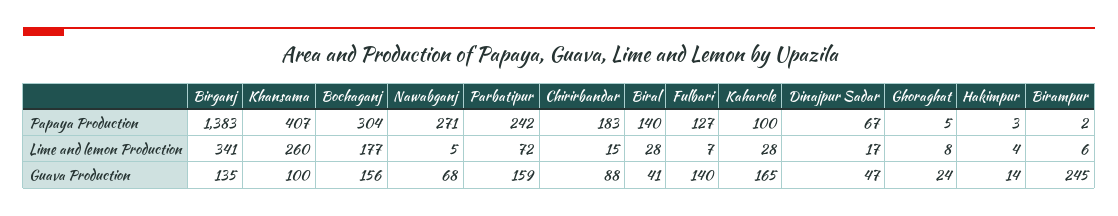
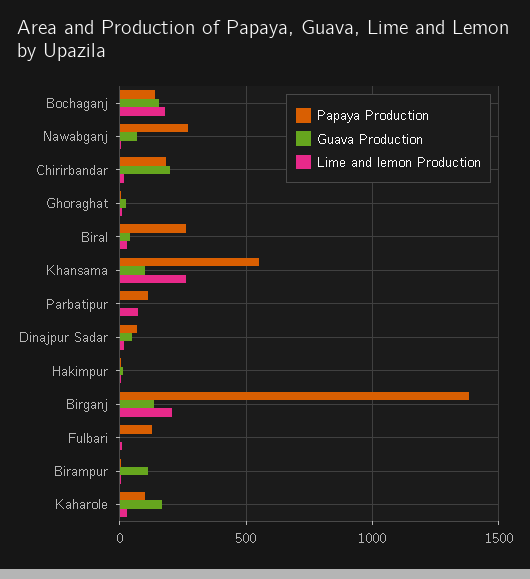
  {
    "Papaya Production": {
      "Birganj": 1383,
-     "Khansama": 407,
+     "Khansama": 550,
-     "Bochaganj": 304,
+     "Bochaganj": 150,
      "Nawabganj": 271,
-     "Parbatipur": 242,
+     "Parbatipur": 100,
      "Chirirbandar": 183,
-     "Biral": 140,
+     "Biral": 250,
      "Fulbari": 127,
      "Kaharole": 100,
      "Dinajpur Sadar": 67,
      "Ghoraghat": 5,
      "Hakimpur": 3,
      "Birampur": 2
    },
    "Lime and lemon Production": {
-     "Birganj": 341,
+     "Birganj": 200,
      "Khansama": 260,
      "Bochaganj": 177,
      "Nawabganj": 5,
      "Parbatipur": 72,
      "Chirirbandar": 15,
      "Biral": 28,
      "Fulbari": 7,
      "Kaharole": 28,
      "Dinajpur Sadar": 17,
      "Ghoraghat": 8,
      "Hakimpur": 4,
      "Birampur": 6
    },
    "Guava Production": {
      "Birganj": 135,
      "Khansama": 100,
      "Bochaganj": 156,
      "Nawabganj": 68,
-     "Parbatipur": 159,
+     "Parbatipur": 0,
-     "Chirirbandar": 88,
+     "Chirirbandar": 200,
      "Biral": 41,
-     "Fulbari": 140,
+     "Fulbari": 0,
      "Kaharole": 165,
      "Dinajpur Sadar": 47,
      "Ghoraghat": 24,
      "Hakimpur": 14,
-     "Birampur": 245
+     "Birampur": 100
    }
  }

